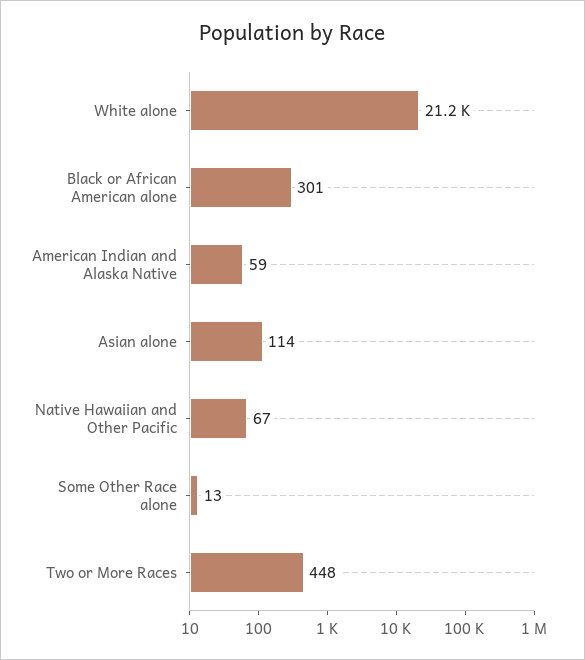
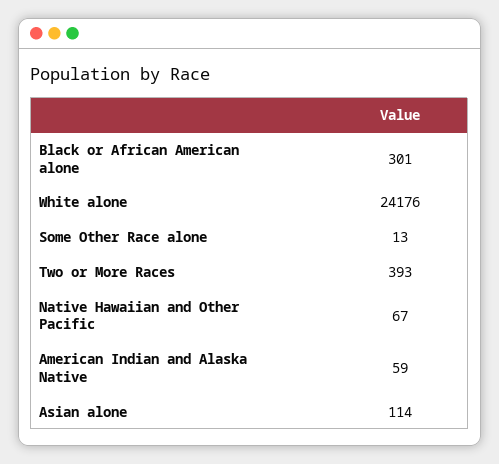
  {
-   "White alone": 21200,
+   "White alone": 24176,
    "Black or African American alone": 301,
    "American Indian and Alaska Native": 59,
    "Asian alone": 114,
    "Native Hawaiian and Other Pacific": 67,
    "Some Other Race alone": 13,
-   "Two or More Races": 448
+   "Two or More Races": 393
  }

